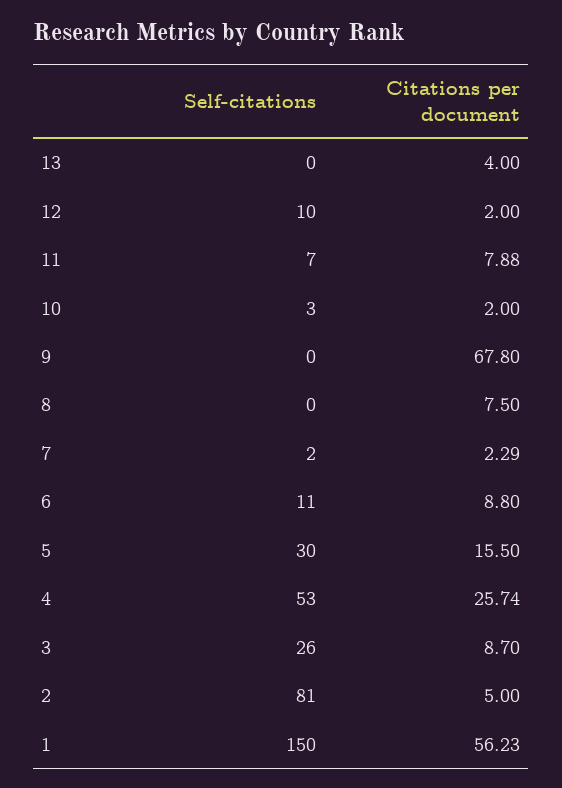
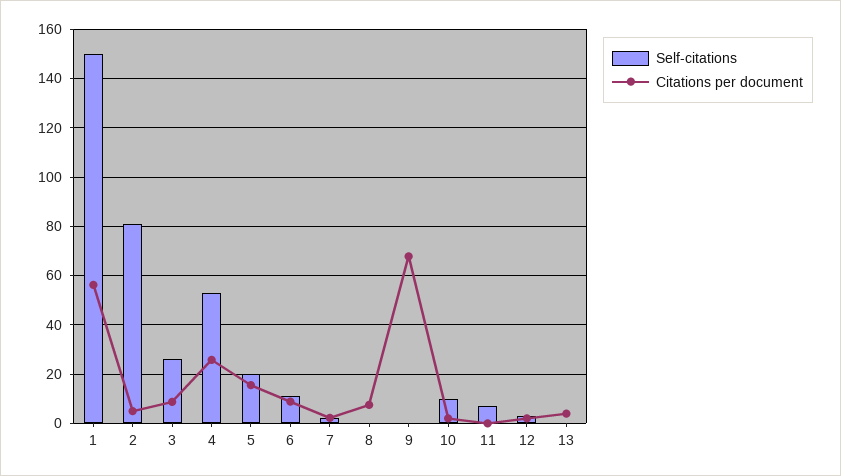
  {
    "Self-citations": {
      "13": 0,
-     "12": 10,
+     "12": 2.5,
      "11": 7,
-     "10": 3,
+     "10": 10,
      "9": 0,
      "8": 0,
      "7": 2,
      "6": 11,
-     "5": 30,
+     "5": 20,
      "4": 53,
      "3": 26,
      "2": 81,
      "1": 150
    },
    "Citations per document": {
      "13": 4,
      "12": 2,
-     "11": 7.88,
+     "11": 0,
      "10": 2,
      "9": 67.8,
      "8": 7.5,
      "7": 2.29,
      "6": 8.8,
      "5": 15.5,
      "4": 25.74,
      "3": 8.7,
      "2": 5,
      "1": 56.23
    }
  }

